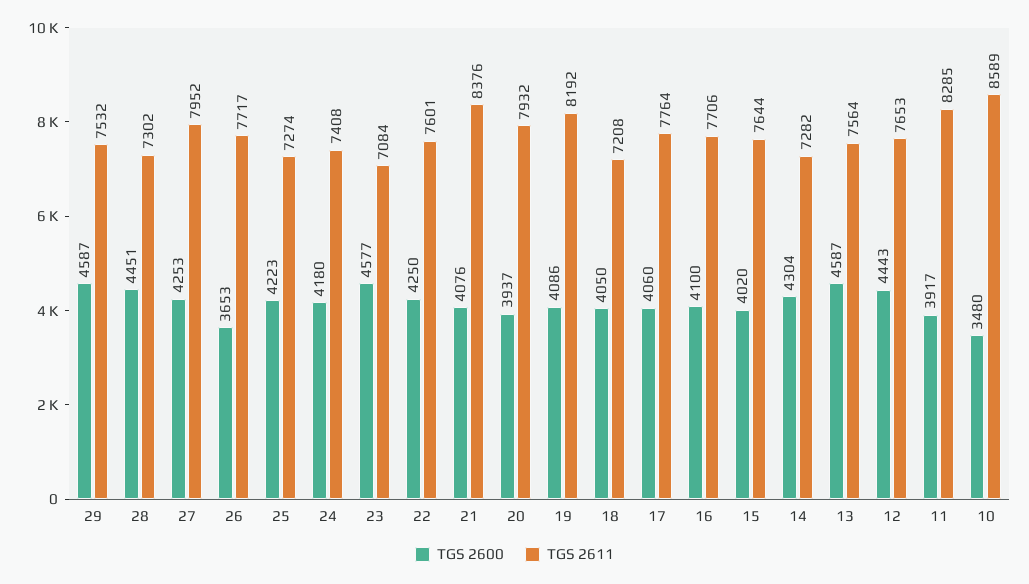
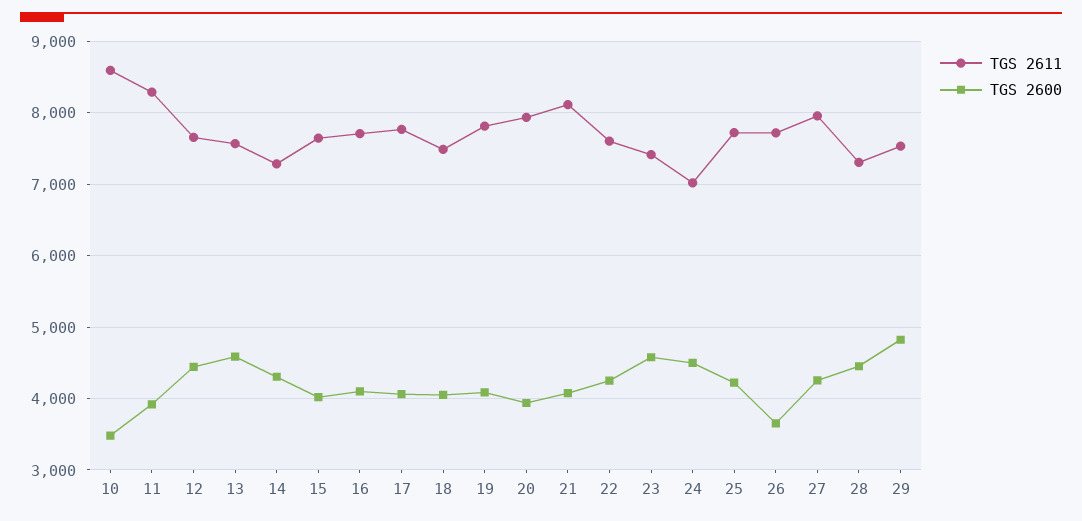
  {
    "TGS 2600": {
-     "29": 4587,
+     "29": 4800,
      "28": 4451,
      "27": 4253,
      "26": 3653,
      "25": 4223,
-     "24": 4180,
+     "24": 4500,
      "23": 4577,
      "22": 4250,
      "21": 4076,
      "20": 3937,
      "19": 4086,
      "18": 4050,
      "17": 4060,
      "16": 4100,
      "15": 4020,
      "14": 4304,
      "13": 4587,
      "12": 4443,
      "11": 3917,
      "10": 3480
    },
    "TGS 2611": {
      "29": 7532,
      "28": 7302,
      "27": 7952,
      "26": 7717,
-     "25": 7274,
+     "25": 7700,
-     "24": 7408,
+     "24": 7000,
-     "23": 7084,
+     "23": 7400,
      "22": 7601,
-     "21": 8376,
+     "21": 8100,
      "20": 7932,
-     "19": 8192,
+     "19": 7800,
-     "18": 7208,
+     "18": 7500,
      "17": 7764,
      "16": 7706,
      "15": 7644,
      "14": 7282,
      "13": 7564,
      "12": 7653,
      "11": 8285,
      "10": 8589
    }
  }

